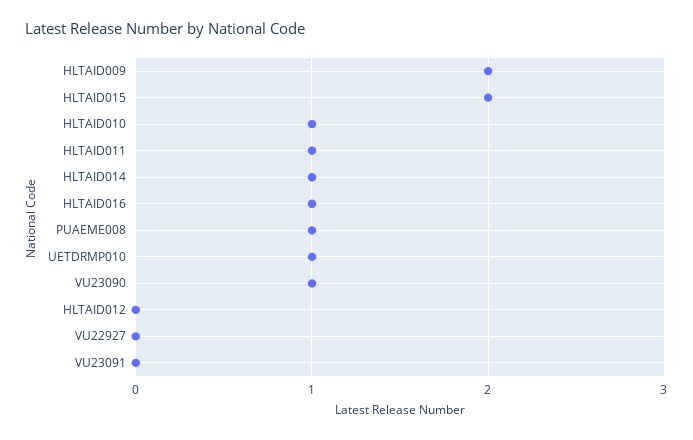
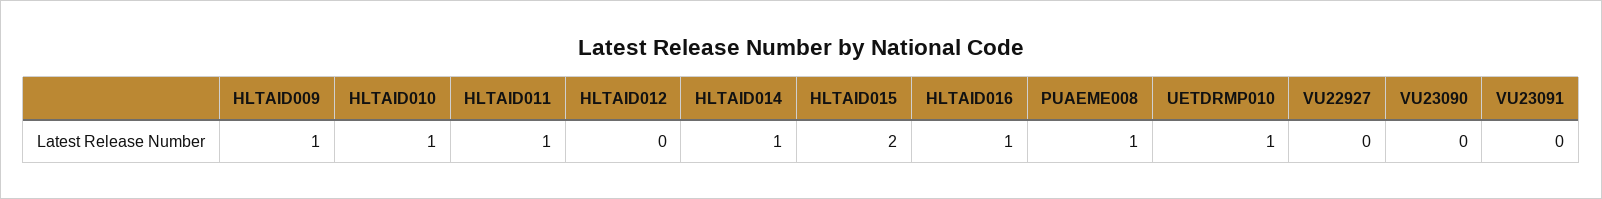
  {
-   "HLTAID009": 2,
+   "HLTAID009": 1,
    "HLTAID015": 2,
    "HLTAID010": 1,
    "HLTAID011": 1,
    "HLTAID014": 1,
    "HLTAID016": 1,
    "PUAEME008": 1,
    "UETDRMP010": 1,
-   "VU23090": 1,
+   "VU23090": 0,
    "HLTAID012": 0,
    "VU22927": 0,
    "VU23091": 0
  }

